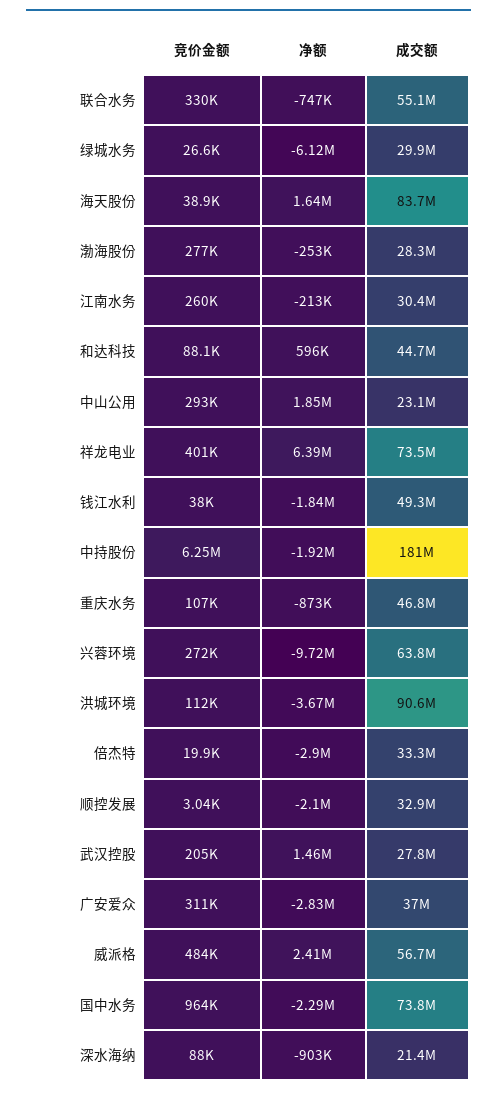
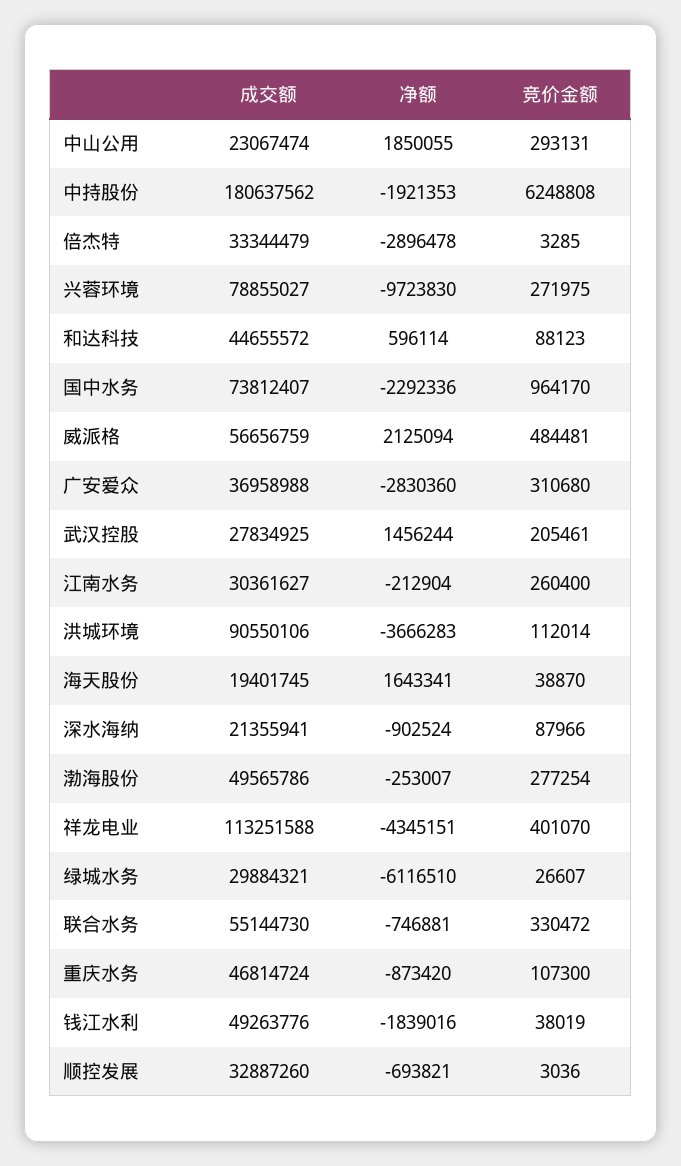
  {
    "竞价金额": {
      "联合水务": 330472,
      "绿城水务": 26607,
      "海天股份": 38870,
      "渤海股份": 277254,
      "江南水务": 260400,
      "和达科技": 88123,
      "中山公用": 293131,
      "祥龙电业": 401070,
      "钱江水利": 38019,
      "中持股份": 6248808,
      "重庆水务": 107300,
      "兴蓉环境": 271975,
      "洪城环境": 112014,
-     "倍杰特": 19900,
+     "倍杰特": 3285,
      "顺控发展": 3036,
      "武汉控股": 205461,
      "广安爱众": 310680,
      "威派格": 484481,
      "国中水务": 964170,
      "深水海纳": 87966
    },
    "净额": {
      "联合水务": -746881,
      "绿城水务": -6116510,
      "海天股份": 1643341,
      "渤海股份": -253007,
      "江南水务": -212904,
      "和达科技": 596114,
      "中山公用": 1850055,
-     "祥龙电业": 6390000,
+     "祥龙电业": -4345151,
      "钱江水利": -1839016,
      "中持股份": -1921353,
      "重庆水务": -873420,
      "兴蓉环境": -9723830,
      "洪城环境": -3666283,
      "倍杰特": -2896478,
-     "顺控发展": -2100000,
+     "顺控发展": -693821,
      "武汉控股": 1456244,
      "广安爱众": -2830360,
-     "威派格": 2410000,
+     "威派格": 2125094,
      "国中水务": -2292336,
      "深水海纳": -902524
    },
    "成交额": {
      "联合水务": 55144730,
      "绿城水务": 29884321,
-     "海天股份": 83700000,
+     "海天股份": 19401745,
-     "渤海股份": 28300000,
+     "渤海股份": 49565786,
      "江南水务": 30361627,
      "和达科技": 44655572,
      "中山公用": 23067474,
-     "祥龙电业": 73500000,
+     "祥龙电业": 113251588,
      "钱江水利": 49263776,
      "中持股份": 180637562,
      "重庆水务": 46814724,
-     "兴蓉环境": 63800000,
+     "兴蓉环境": 78855027,
      "洪城环境": 90550106,
      "倍杰特": 33344479,
      "顺控发展": 32887260,
      "武汉控股": 27834925,
      "广安爱众": 36958988,
      "威派格": 56656759,
      "国中水务": 73812407,
      "深水海纳": 21355941
    }
  }

